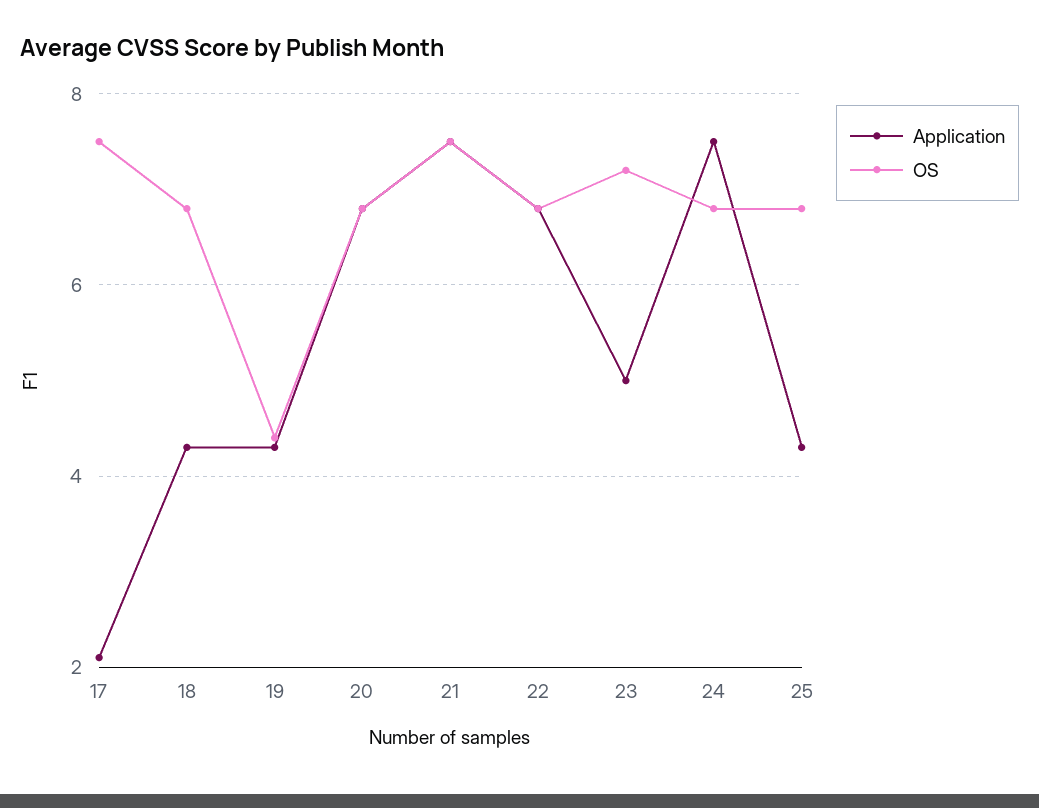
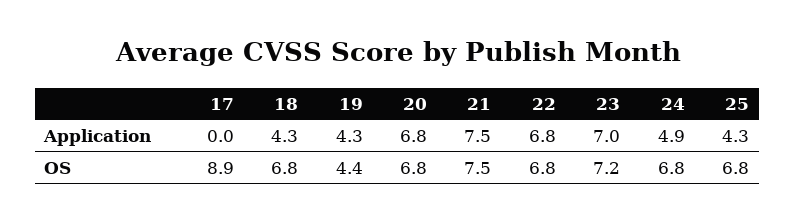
  {
    "Application": {
-     "17": 2,
+     "17": 0,
      "18": 4.3,
      "19": 4.3,
      "20": 6.8,
      "21": 7.5,
      "22": 6.8,
-     "23": 5,
+     "23": 7,
-     "24": 7.5,
+     "24": 4.9,
      "25": 4.3
    },
    "OS": {
-     "17": 7.5,
+     "17": 8.9,
      "18": 6.8,
      "19": 4.4,
      "20": 6.8,
      "21": 7.5,
      "22": 6.8,
      "23": 7.2,
      "24": 6.8,
      "25": 6.8
    }
  }

